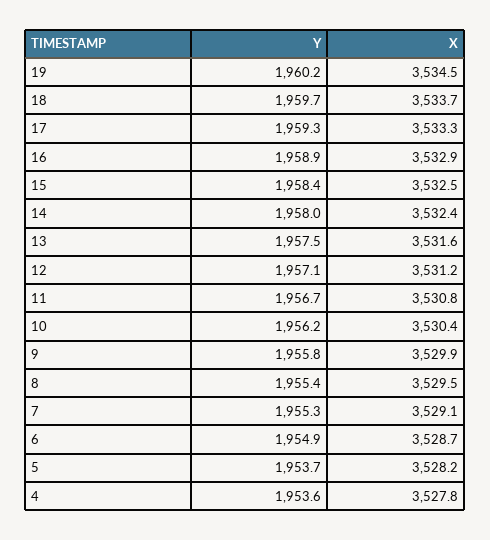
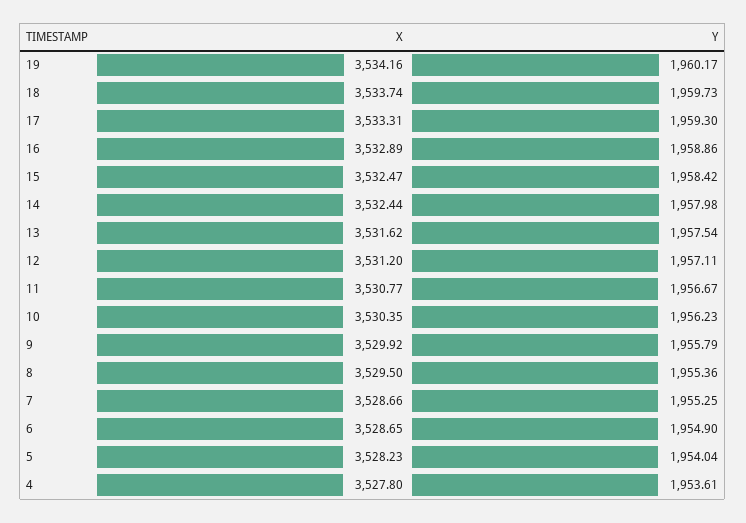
  {
    "Y": {
      "19": 1960.17,
      "18": 1959.73,
      "17": 1959.3,
      "16": 1958.86,
      "15": 1958.42,
      "14": 1957.98,
      "13": 1957.54,
      "12": 1957.11,
      "11": 1956.67,
      "10": 1956.23,
      "9": 1955.79,
      "8": 1955.36,
      "7": 1955.25,
      "6": 1954.9,
-     "5": 1953.7,
+     "5": 1954.04,
      "4": 1953.61
    },
    "X": {
-     "19": 3534.5,
+     "19": 3534.16,
      "18": 3533.74,
      "17": 3533.31,
      "16": 3532.89,
      "15": 3532.47,
      "14": 3532.44,
      "13": 3531.62,
      "12": 3531.2,
      "11": 3530.77,
      "10": 3530.35,
      "9": 3529.92,
      "8": 3529.5,
-     "7": 3529.1,
+     "7": 3528.66,
      "6": 3528.65,
      "5": 3528.23,
      "4": 3527.8
    }
  }

